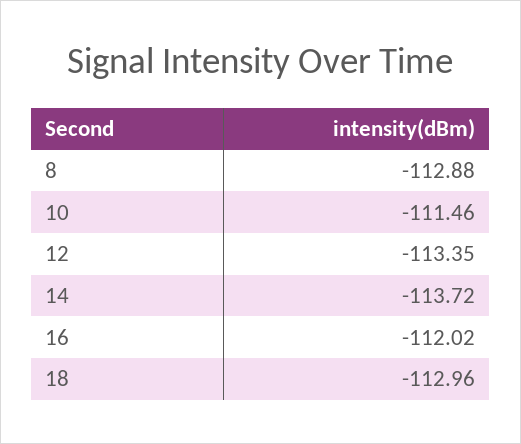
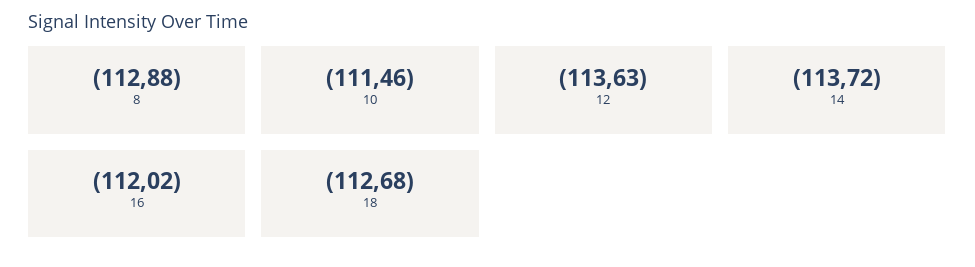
  {
    "8": -112.88,
    "10": -111.46,
-   "12": -113.35,
+   "12": -113.63,
    "14": -113.72,
    "16": -112.02,
-   "18": -112.96
+   "18": -112.68
  }

